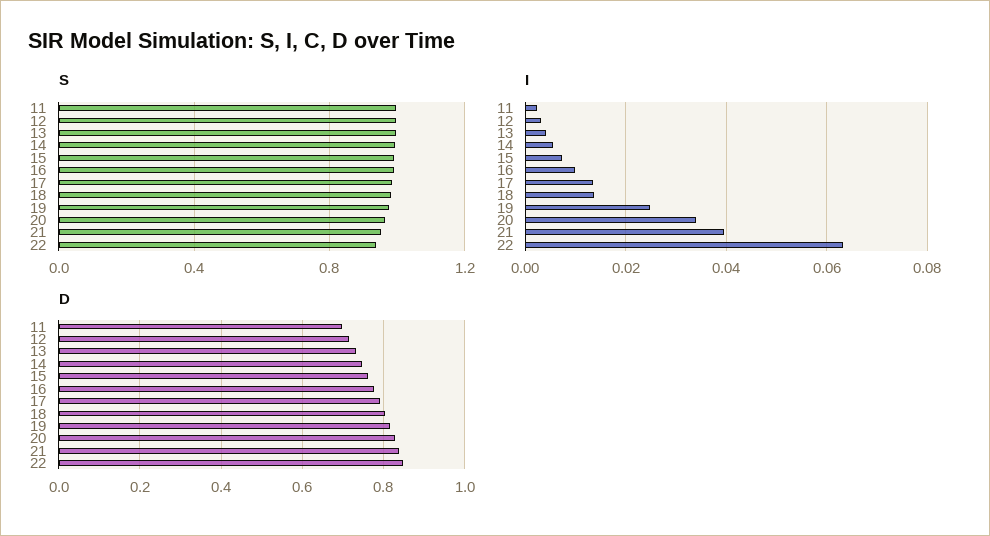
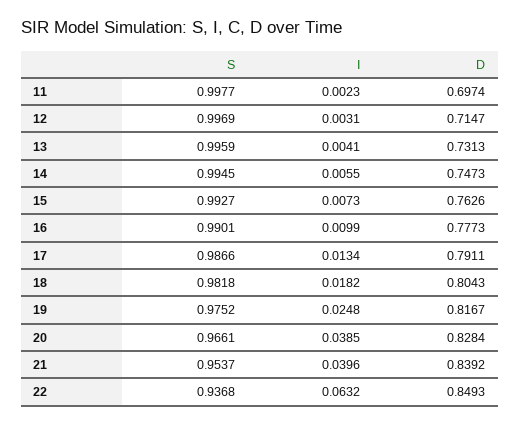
  {
    "S": {
      "11": 0.9977,
      "12": 0.9969,
      "13": 0.9959,
      "14": 0.9945,
      "15": 0.9927,
      "16": 0.9901,
      "17": 0.9866,
      "18": 0.9818,
      "19": 0.9752,
      "20": 0.9661,
      "21": 0.9537,
      "22": 0.9368
    },
    "I": {
      "11": 0.0023,
      "12": 0.0031,
      "13": 0.0041,
      "14": 0.0055,
      "15": 0.0073,
      "16": 0.0099,
      "17": 0.0134,
-     "18": 0.014,
+     "18": 0.0182,
      "19": 0.0248,
-     "20": 0.034,
+     "20": 0.0385,
      "21": 0.0396,
      "22": 0.0632
    },
    "D": {
      "11": 0.6974,
      "12": 0.7147,
      "13": 0.7313,
      "14": 0.7473,
      "15": 0.7626,
      "16": 0.7773,
      "17": 0.7911,
      "18": 0.8043,
      "19": 0.8167,
      "20": 0.8284,
      "21": 0.8392,
      "22": 0.8493
    }
  }

